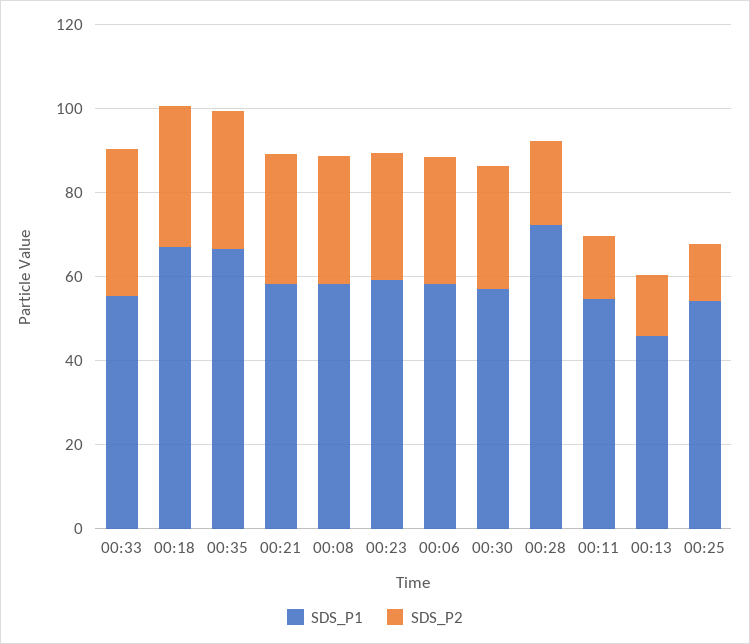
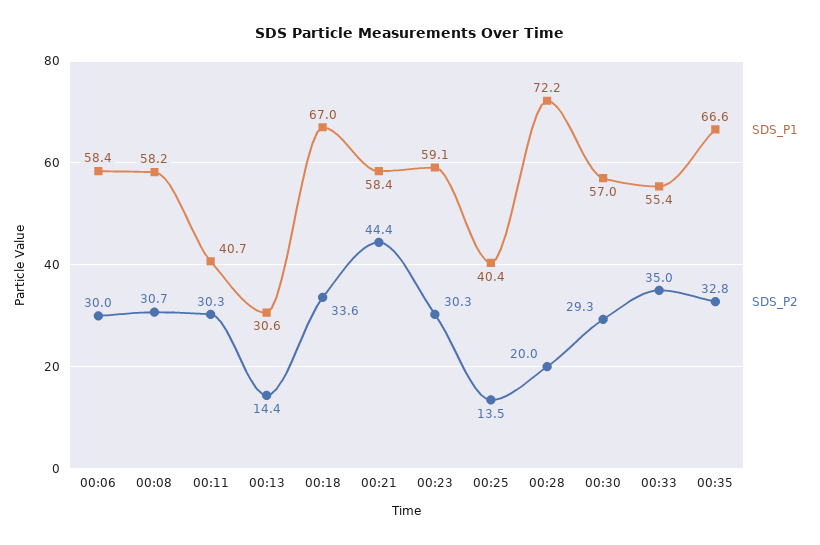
  {
    "SDS_P1": {
      "00:33": 55.4,
      "00:18": 67,
      "00:35": 66.6,
      "00:21": 58.4,
      "00:08": 58.2,
      "00:23": 59.1,
      "00:06": 58.4,
      "00:30": 57,
      "00:28": 72.2,
-     "00:11": 55,
+     "00:11": 40.7,
-     "00:13": 45,
+     "00:13": 30.6,
-     "00:25": 55
+     "00:25": 40.4
    },
    "SDS_P2": {
      "00:33": 35,
      "00:18": 33.6,
      "00:35": 32.8,
-     "00:21": 30,
+     "00:21": 44.4,
      "00:08": 30.7,
      "00:23": 30.3,
      "00:06": 30,
      "00:30": 29.3,
      "00:28": 20,
-     "00:11": 15,
+     "00:11": 30.3,
      "00:13": 14.4,
      "00:25": 13.5
    }
  }

